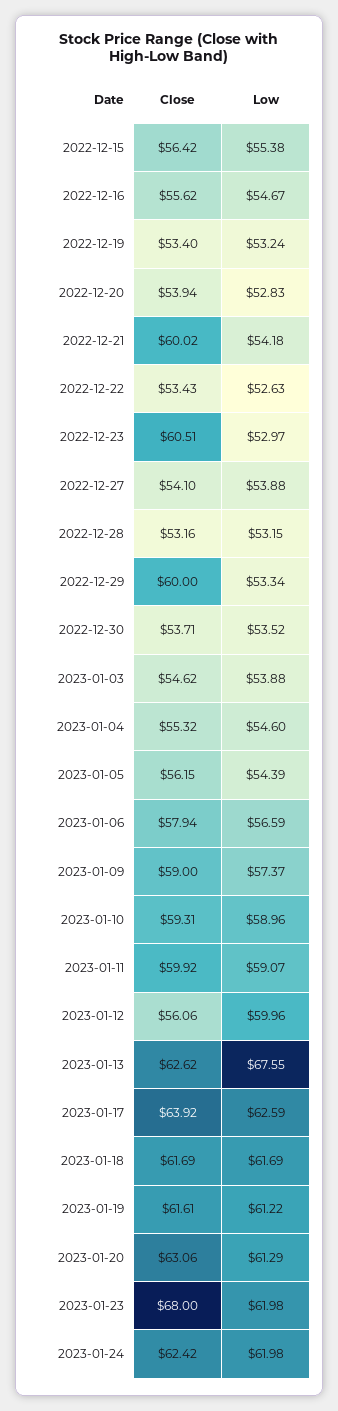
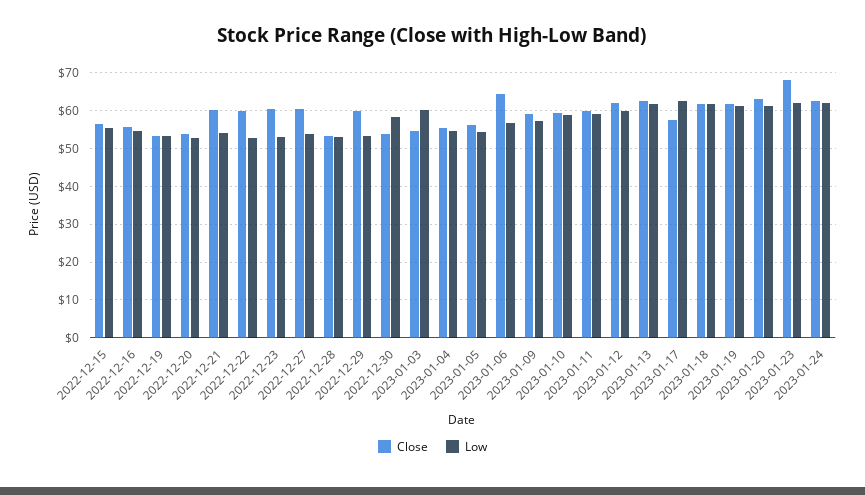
  {
    "Close": {
      "2022-12-15": 56.42,
      "2022-12-16": 55.62,
      "2022-12-19": 53.4,
      "2022-12-20": 53.94,
      "2022-12-21": 60.02,
-     "2022-12-22": 53.43,
+     "2022-12-22": 60,
      "2022-12-23": 60.51,
-     "2022-12-27": 54.1,
+     "2022-12-27": 60,
      "2022-12-28": 53.16,
      "2022-12-29": 60,
      "2022-12-30": 53.71,
      "2023-01-03": 54.62,
      "2023-01-04": 55.32,
      "2023-01-05": 56.15,
-     "2023-01-06": 57.94,
+     "2023-01-06": 64,
      "2023-01-09": 59,
      "2023-01-10": 59.31,
      "2023-01-11": 59.92,
-     "2023-01-12": 56.06,
+     "2023-01-12": 62,
      "2023-01-13": 62.62,
-     "2023-01-17": 63.92,
+     "2023-01-17": 58,
      "2023-01-18": 61.69,
      "2023-01-19": 61.61,
      "2023-01-20": 63.06,
      "2023-01-23": 68,
      "2023-01-24": 62.42
    },
    "Low": {
      "2022-12-15": 55.38,
      "2022-12-16": 54.67,
      "2022-12-19": 53.24,
      "2022-12-20": 52.83,
      "2022-12-21": 54.18,
      "2022-12-22": 52.63,
      "2022-12-23": 52.97,
      "2022-12-27": 53.88,
      "2022-12-28": 53.15,
      "2022-12-29": 53.34,
-     "2022-12-30": 53.52,
+     "2022-12-30": 58,
-     "2023-01-03": 53.88,
+     "2023-01-03": 60,
      "2023-01-04": 54.6,
      "2023-01-05": 54.39,
      "2023-01-06": 56.59,
      "2023-01-09": 57.37,
      "2023-01-10": 58.96,
      "2023-01-11": 59.07,
      "2023-01-12": 59.96,
-     "2023-01-13": 67.55,
+     "2023-01-13": 62,
      "2023-01-17": 62.59,
      "2023-01-18": 61.69,
      "2023-01-19": 61.22,
      "2023-01-20": 61.29,
      "2023-01-23": 61.98,
      "2023-01-24": 61.98
    }
  }

